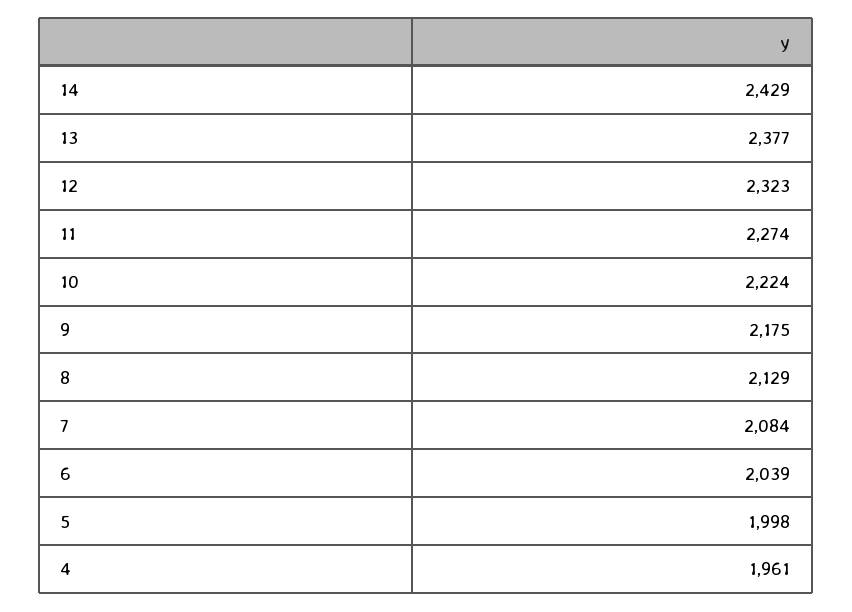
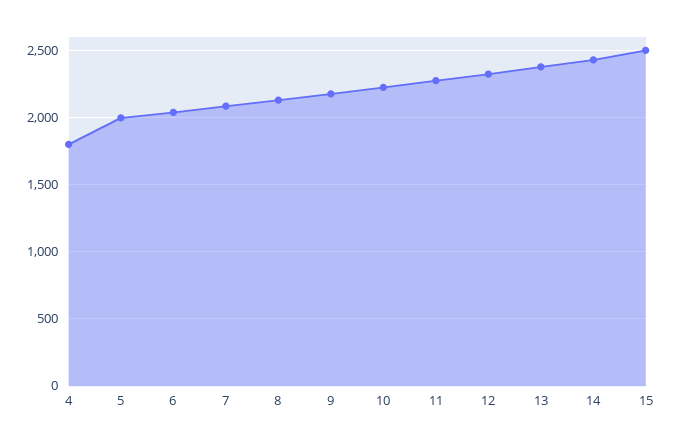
  {
    "14": 2429,
    "13": 2377,
    "12": 2323,
    "11": 2274,
    "10": 2224,
    "9": 2175,
    "8": 2129,
    "7": 2084,
    "6": 2039,
    "5": 1998,
-   "4": 1961
+   "4": 1800,
+   "15": 2500
  }

